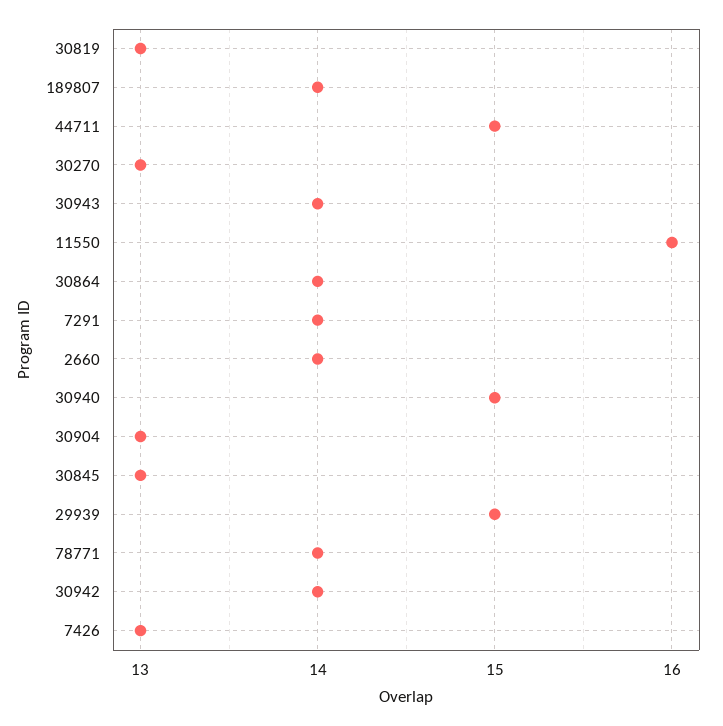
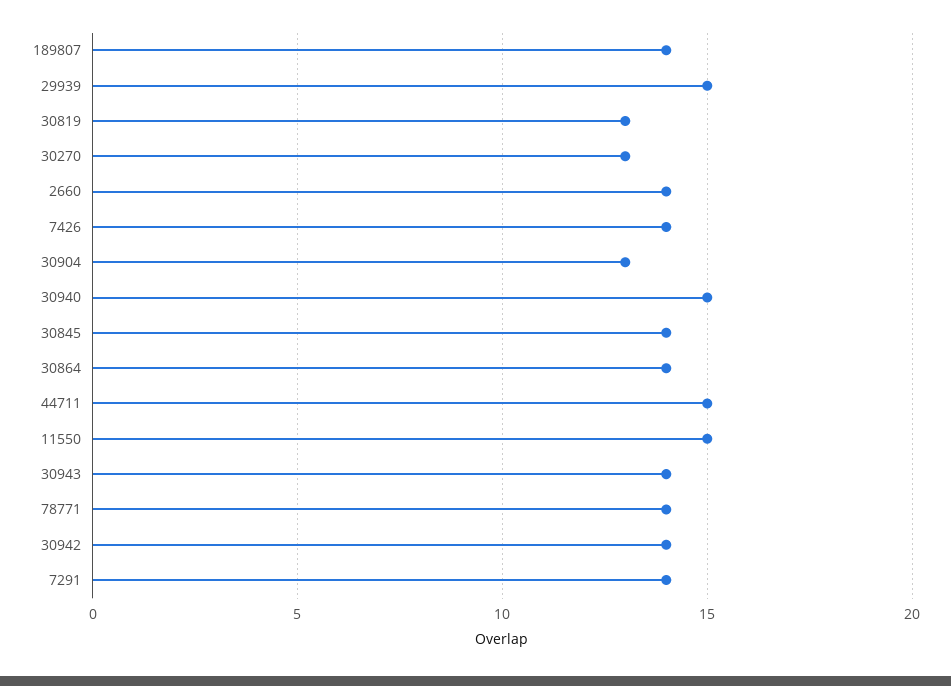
  {
    "30819": 13,
    "189807": 14,
    "44711": 15,
    "30270": 13,
    "30943": 14,
-   "11550": 16,
+   "11550": 15,
    "30864": 14,
    "7291": 14,
    "2660": 14,
    "30940": 15,
    "30904": 13,
-   "30845": 13,
+   "30845": 14,
    "29939": 15,
    "78771": 14,
    "30942": 14,
-   "7426": 13
+   "7426": 14
  }

